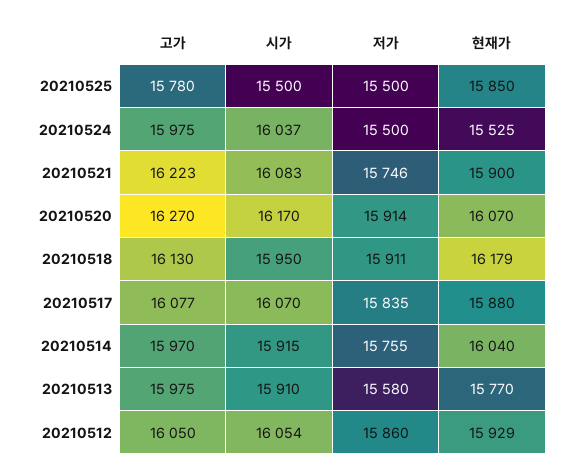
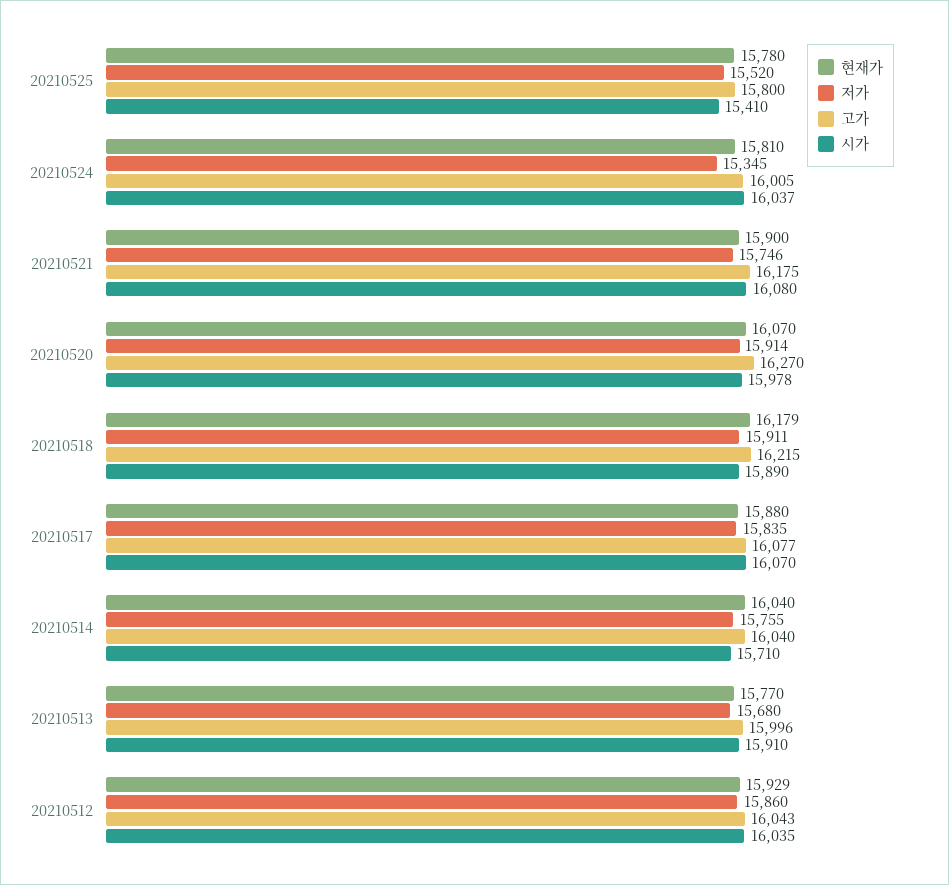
  {
    "고가": {
-     "20210525": 15780,
+     "20210525": 15800,
-     "20210524": 15975,
+     "20210524": 16005,
-     "20210521": 16223,
+     "20210521": 16175,
      "20210520": 16270,
-     "20210518": 16130,
+     "20210518": 16215,
      "20210517": 16077,
-     "20210514": 15970,
+     "20210514": 16040,
-     "20210513": 15975,
+     "20210513": 15996,
-     "20210512": 16050
+     "20210512": 16043
    },
    "시가": {
-     "20210525": 15500,
+     "20210525": 15410,
      "20210524": 16037,
-     "20210521": 16083,
+     "20210521": 16080,
-     "20210520": 16170,
+     "20210520": 15978,
-     "20210518": 15950,
+     "20210518": 15890,
      "20210517": 16070,
-     "20210514": 15915,
+     "20210514": 15710,
      "20210513": 15910,
-     "20210512": 16054
+     "20210512": 16035
    },
    "저가": {
-     "20210525": 15500,
+     "20210525": 15520,
-     "20210524": 15500,
+     "20210524": 15345,
      "20210521": 15746,
      "20210520": 15914,
      "20210518": 15911,
      "20210517": 15835,
      "20210514": 15755,
-     "20210513": 15580,
+     "20210513": 15680,
      "20210512": 15860
    },
    "현재가": {
-     "20210525": 15850,
+     "20210525": 15780,
-     "20210524": 15525,
+     "20210524": 15810,
      "20210521": 15900,
      "20210520": 16070,
      "20210518": 16179,
      "20210517": 15880,
      "20210514": 16040,
      "20210513": 15770,
      "20210512": 15929
    }
  }

